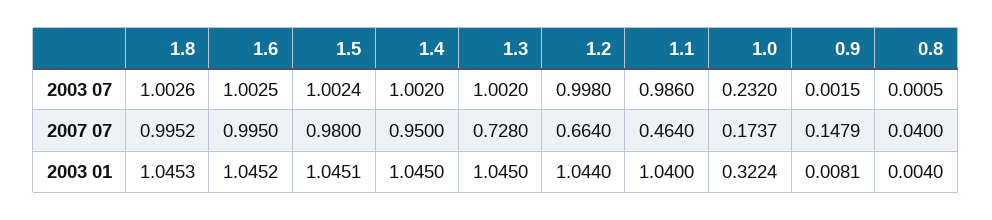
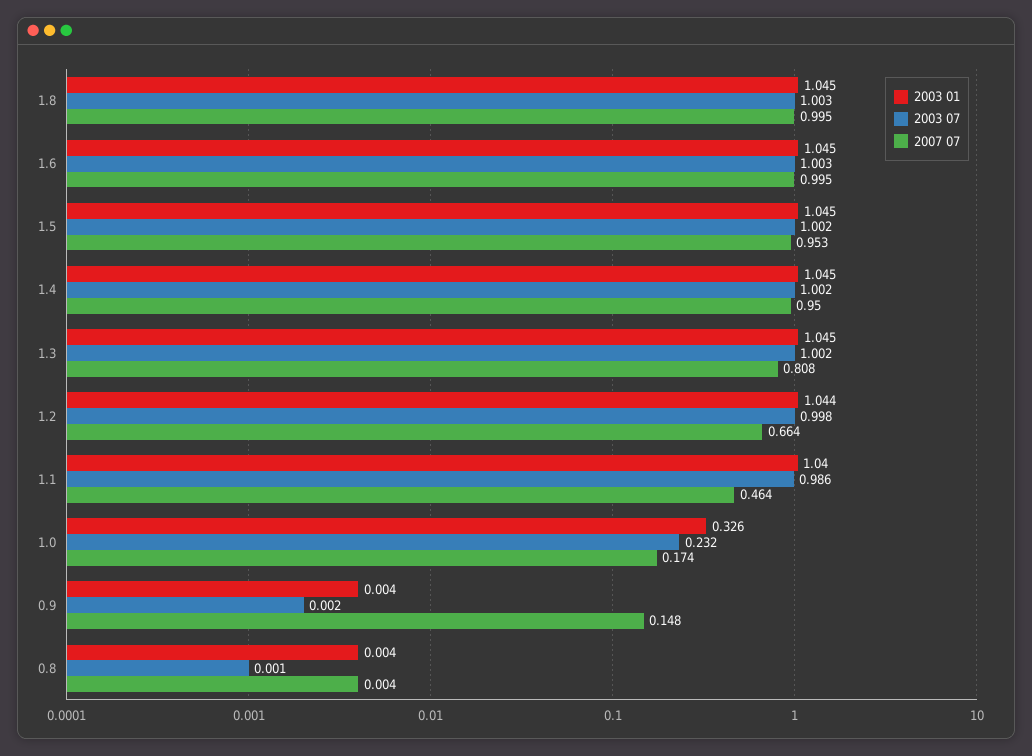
  {
    "2003 07": {
      "1.8": 1.0026,
      "1.6": 1.0025,
      "1.5": 1.0024,
      "1.4": 1.002,
      "1.3": 1.002,
      "1.2": 0.998,
      "1.1": 0.986,
      "1.0": 0.232,
      "0.9": 0.0015,
      "0.8": 0.0005
    },
    "2007 07": {
      "1.8": 0.9952,
      "1.6": 0.995,
-     "1.5": 0.98,
+     "1.5": 0.953,
      "1.4": 0.95,
-     "1.3": 0.728,
+     "1.3": 0.808,
      "1.2": 0.664,
      "1.1": 0.464,
      "1.0": 0.1737,
      "0.9": 0.1479,
-     "0.8": 0.04
+     "0.8": 0.004
    },
    "2003 01": {
      "1.8": 1.0453,
      "1.6": 1.0452,
      "1.5": 1.0451,
      "1.4": 1.045,
      "1.3": 1.045,
      "1.2": 1.044,
      "1.1": 1.04,
-     "1.0": 0.3224,
+     "1.0": 0.326,
-     "0.9": 0.0081,
+     "0.9": 0.004,
      "0.8": 0.004
    }
  }

